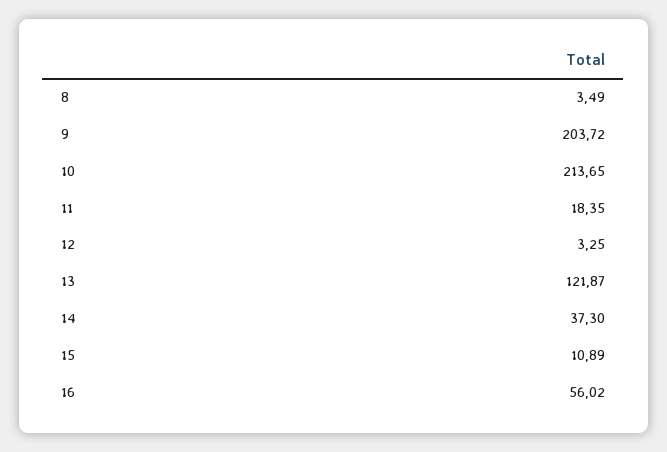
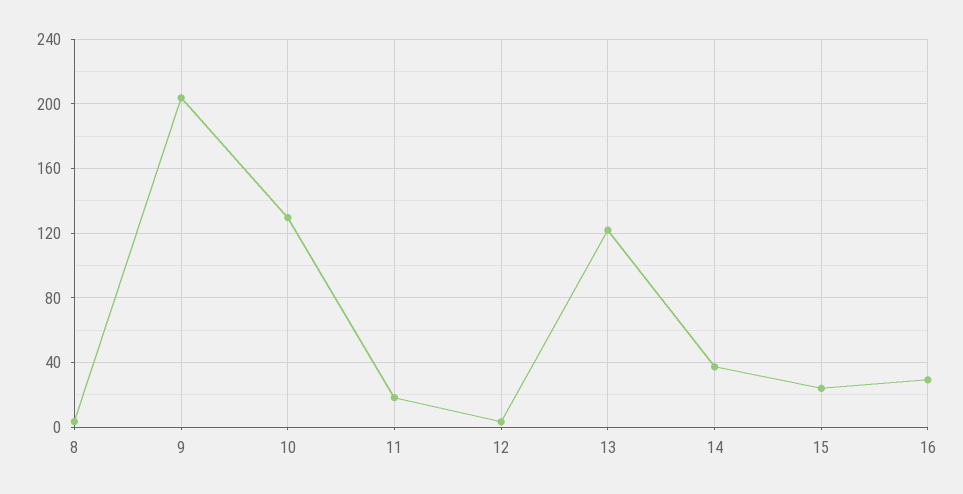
  {
    "8": 3.49,
    "9": 203.72,
-   "10": 213.65,
+   "10": 130,
    "11": 18.35,
    "12": 3.25,
    "13": 121.87,
    "14": 37.3,
-   "15": 10.89,
+   "15": 25,
-   "16": 56.02
+   "16": 30
  }

